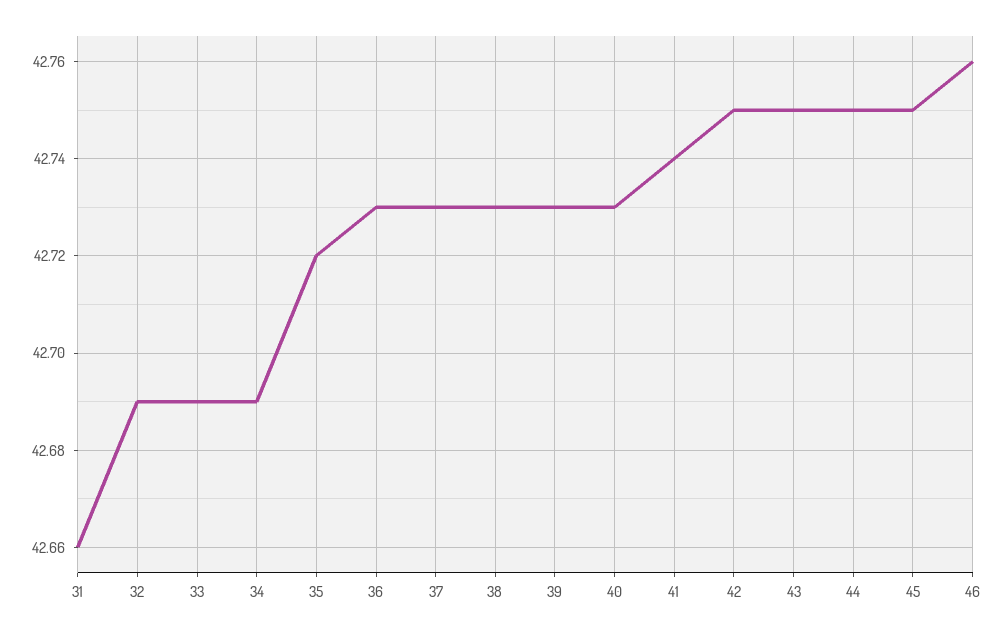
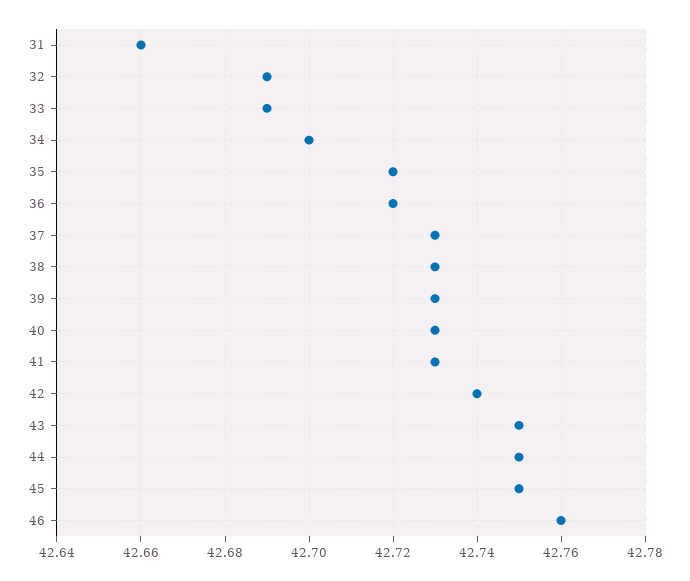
  {
    "31": 42.66,
    "32": 42.69,
    "33": 42.69,
-   "34": 42.69,
+   "34": 42.7,
    "35": 42.72,
-   "36": 42.73,
+   "36": 42.72,
    "37": 42.73,
    "38": 42.73,
    "39": 42.73,
    "40": 42.73,
-   "41": 42.74,
+   "41": 42.73,
-   "42": 42.75,
+   "42": 42.74,
    "43": 42.75,
    "44": 42.75,
    "45": 42.75,
    "46": 42.76
  }

